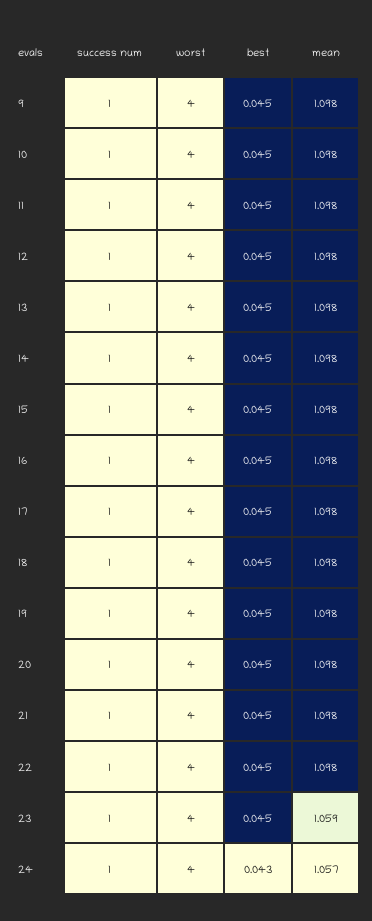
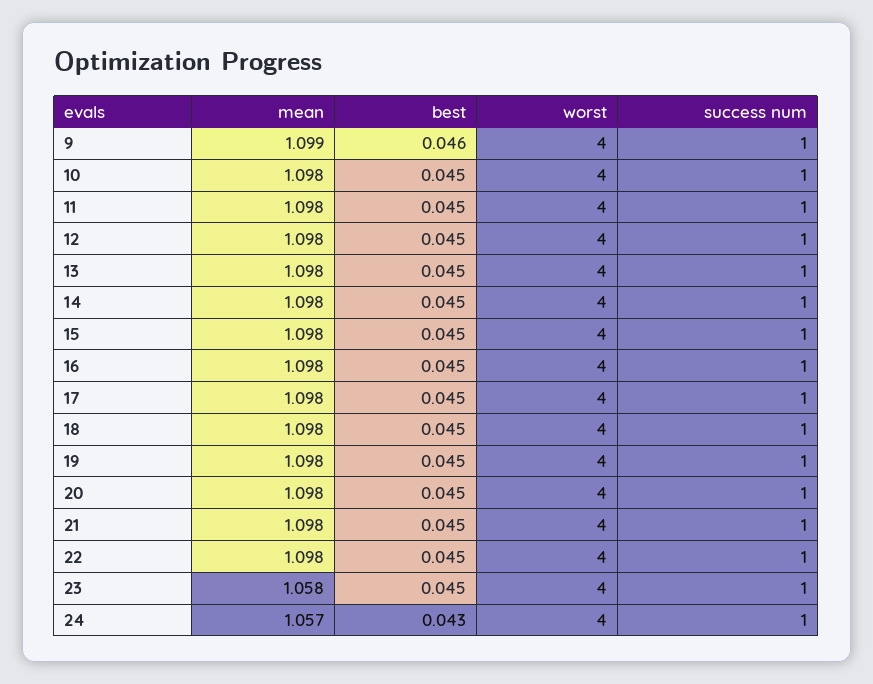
  {
    "success num": {
      "9": 1,
      "10": 1,
      "11": 1,
      "12": 1,
      "13": 1,
      "14": 1,
      "15": 1,
      "16": 1,
      "17": 1,
      "18": 1,
      "19": 1,
      "20": 1,
      "21": 1,
      "22": 1,
      "23": 1,
      "24": 1
    },
    "worst": {
      "9": 4,
      "10": 4,
      "11": 4,
      "12": 4,
      "13": 4,
      "14": 4,
      "15": 4,
      "16": 4,
      "17": 4,
      "18": 4,
      "19": 4,
      "20": 4,
      "21": 4,
      "22": 4,
      "23": 4,
      "24": 4
    },
    "best": {
-     "9": 0.045,
+     "9": 0.046,
      "10": 0.045,
      "11": 0.045,
      "12": 0.045,
      "13": 0.045,
      "14": 0.045,
      "15": 0.045,
      "16": 0.045,
      "17": 0.045,
      "18": 0.045,
      "19": 0.045,
      "20": 0.045,
      "21": 0.045,
      "22": 0.045,
      "23": 0.045,
      "24": 0.043
    },
    "mean": {
-     "9": 1.098,
+     "9": 1.099,
      "10": 1.098,
      "11": 1.098,
      "12": 1.098,
      "13": 1.098,
      "14": 1.098,
      "15": 1.098,
      "16": 1.098,
      "17": 1.098,
      "18": 1.098,
      "19": 1.098,
      "20": 1.098,
      "21": 1.098,
      "22": 1.098,
-     "23": 1.059,
+     "23": 1.058,
      "24": 1.057
    }
  }

